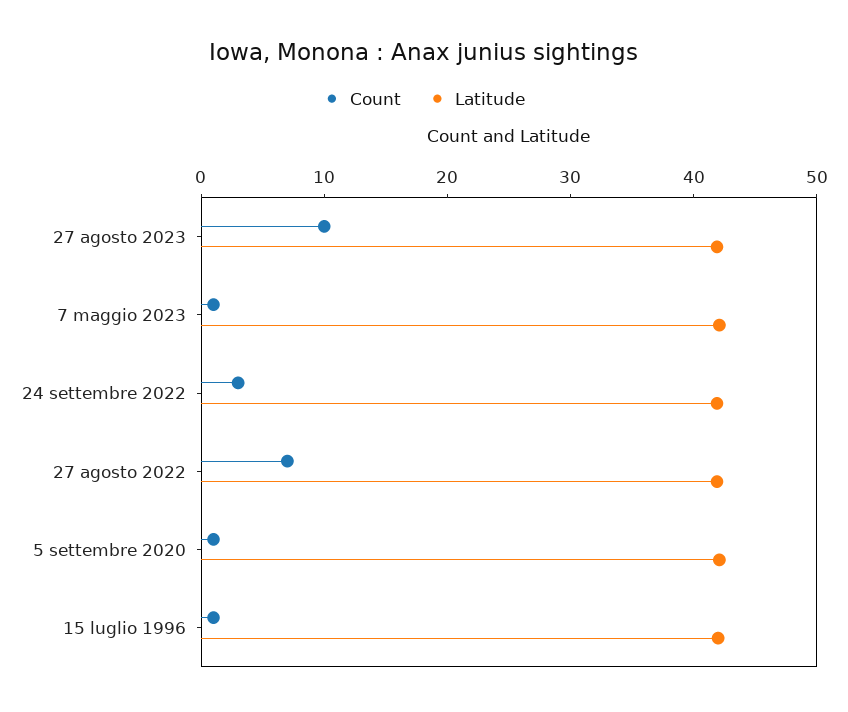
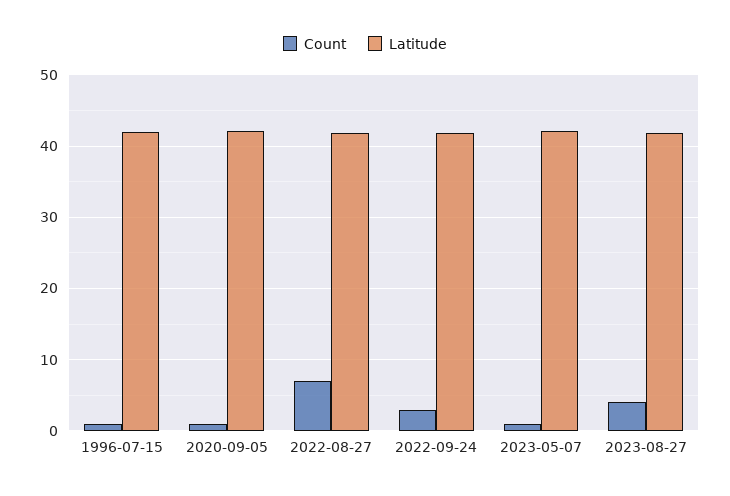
  {
    "Count": {
-     "27 agosto 2023": 10,
+     "27 agosto 2023": 4,
      "7 maggio 2023": 1,
      "24 settembre 2022": 3,
      "27 agosto 2022": 7,
      "5 settembre 2020": 1,
      "15 luglio 1996": 1
    },
    "Latitude": {
      "27 agosto 2023": 42,
      "7 maggio 2023": 42,
      "24 settembre 2022": 42,
      "27 agosto 2022": 42,
      "5 settembre 2020": 42,
      "15 luglio 1996": 42
    }
  }

